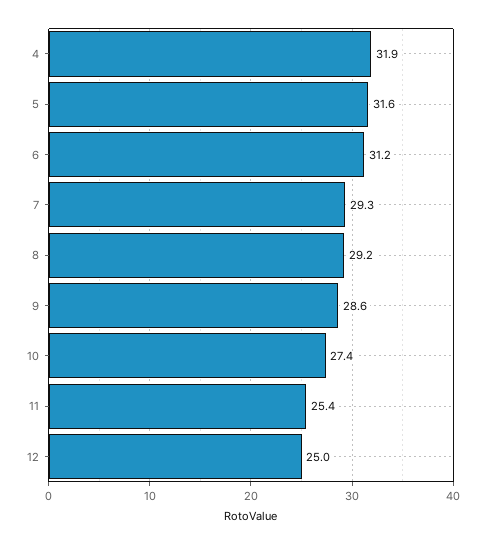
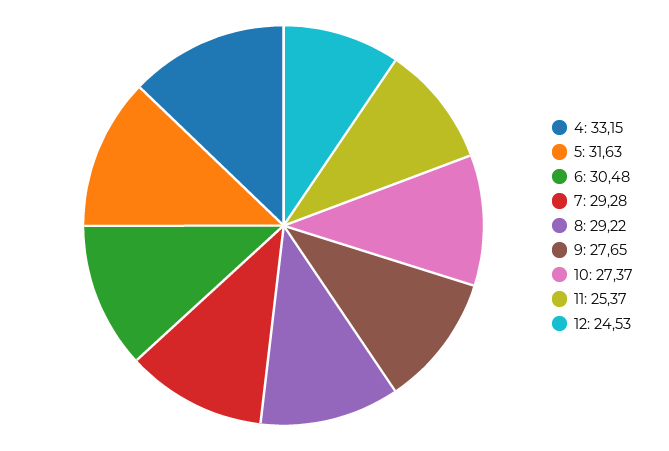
  {
-   "4": 31.9,
+   "4": 33.15,
    "5": 31.63,
-   "6": 31.2,
+   "6": 30.48,
    "7": 29.28,
    "8": 29.22,
-   "9": 28.6,
+   "9": 27.65,
    "10": 27.37,
    "11": 25.37,
-   "12": 25
+   "12": 24.53
  }

